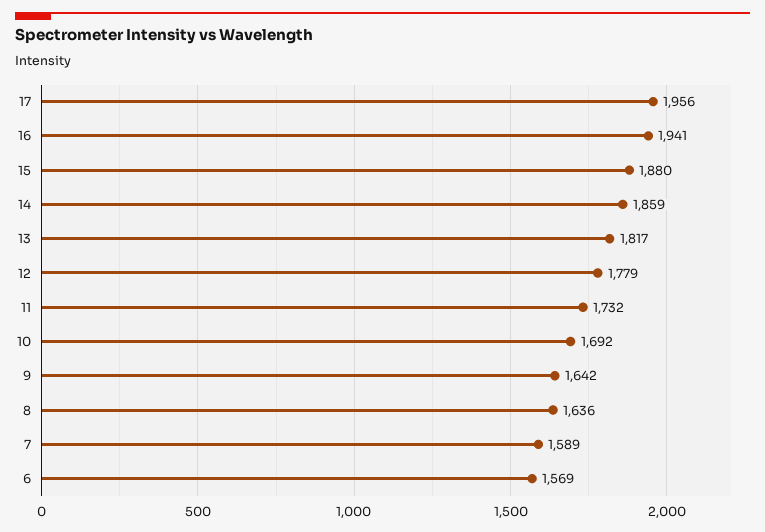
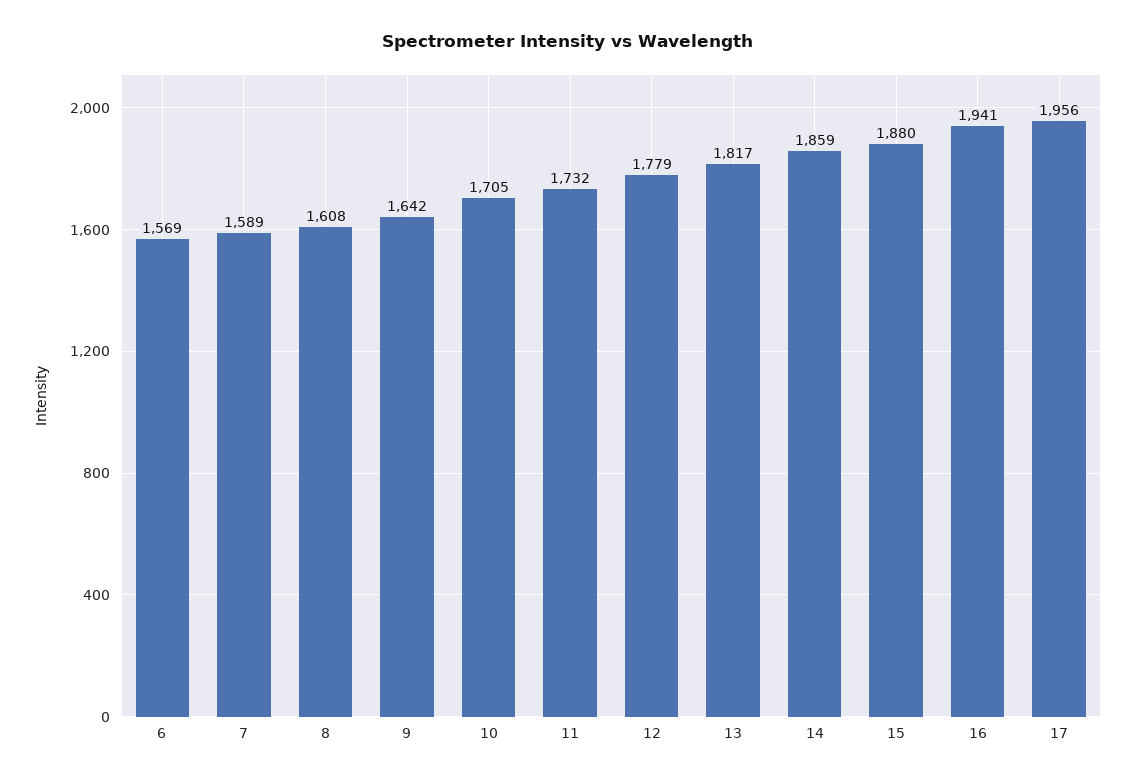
  {
    "17": 1956,
    "16": 1941,
    "15": 1880,
    "14": 1859,
    "13": 1817,
    "12": 1779,
    "11": 1732,
-   "10": 1692,
+   "10": 1705,
    "9": 1642,
-   "8": 1636,
+   "8": 1608,
    "7": 1589,
    "6": 1569
  }

